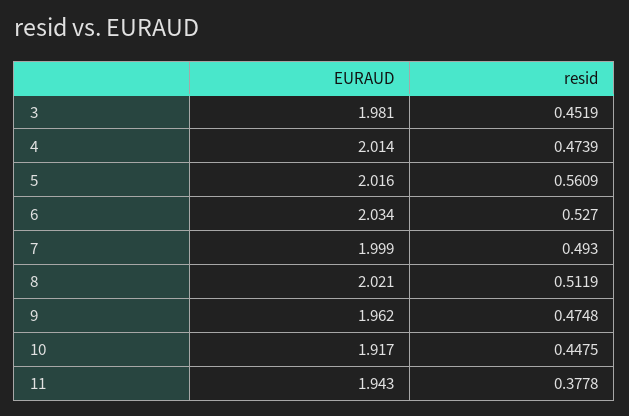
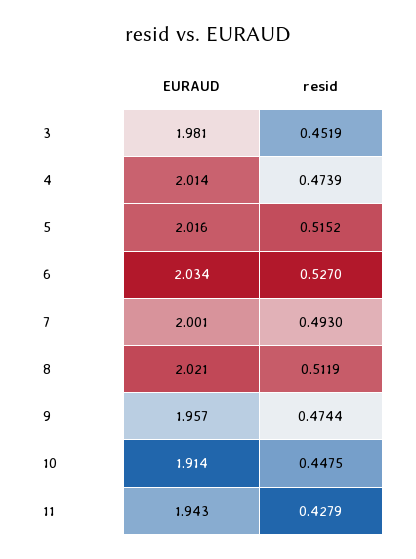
  {
    "EURAUD": {
      "3": 1.981,
      "4": 2.014,
      "5": 2.016,
      "6": 2.034,
-     "7": 1.999,
+     "7": 2.001,
      "8": 2.021,
-     "9": 1.962,
+     "9": 1.957,
-     "10": 1.917,
+     "10": 1.914,
      "11": 1.943
    },
    "resid": {
      "3": 0.4519,
      "4": 0.4739,
-     "5": 0.5609,
+     "5": 0.5152,
      "6": 0.527,
      "7": 0.493,
      "8": 0.5119,
-     "9": 0.4748,
+     "9": 0.4744,
      "10": 0.4475,
-     "11": 0.3778
+     "11": 0.4279
    }
  }

